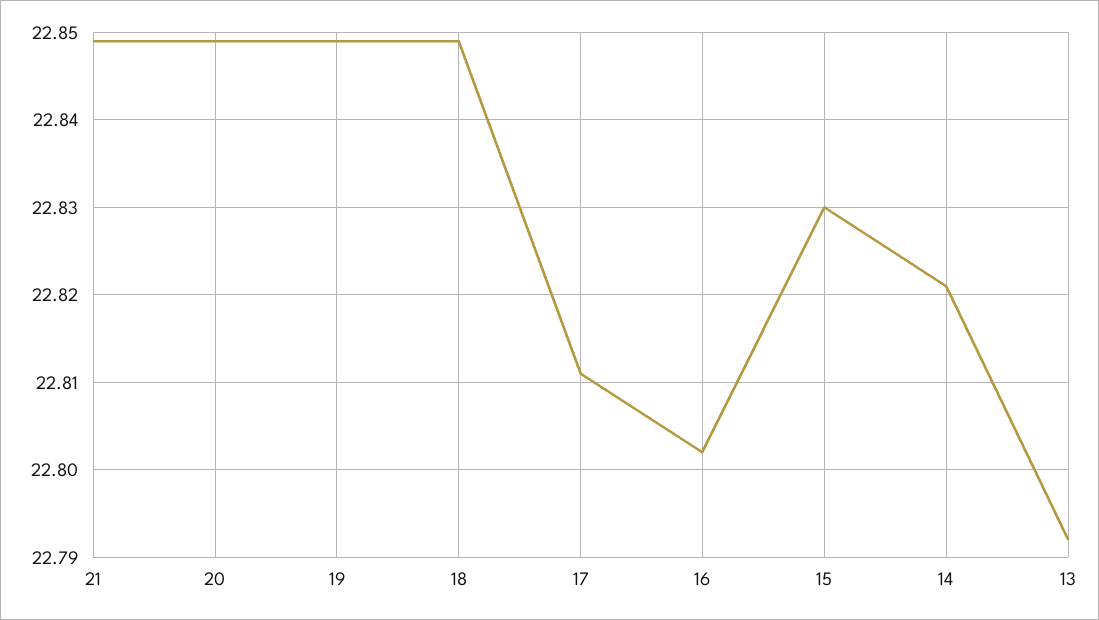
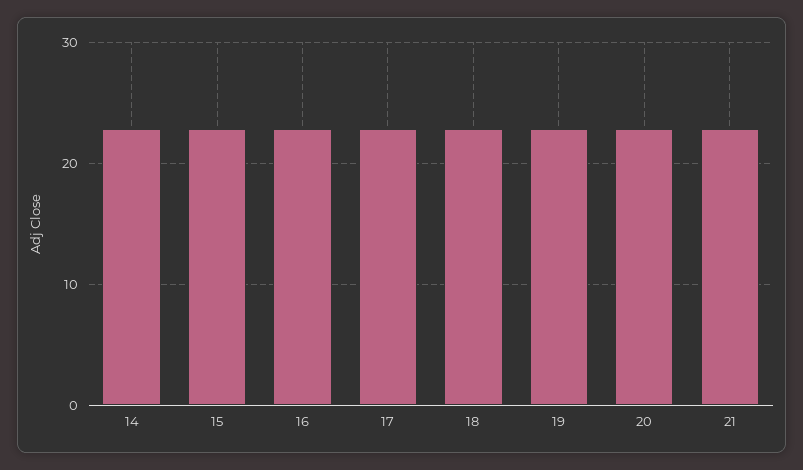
  {
    "21": 22.849,
    "20": 22.849,
    "19": 22.849,
    "18": 22.849,
    "17": 22.811,
    "16": 22.802,
    "15": 22.83,
-   "14": 22.821,
+   "14": 22.821
-   "13": 22.792
  }

